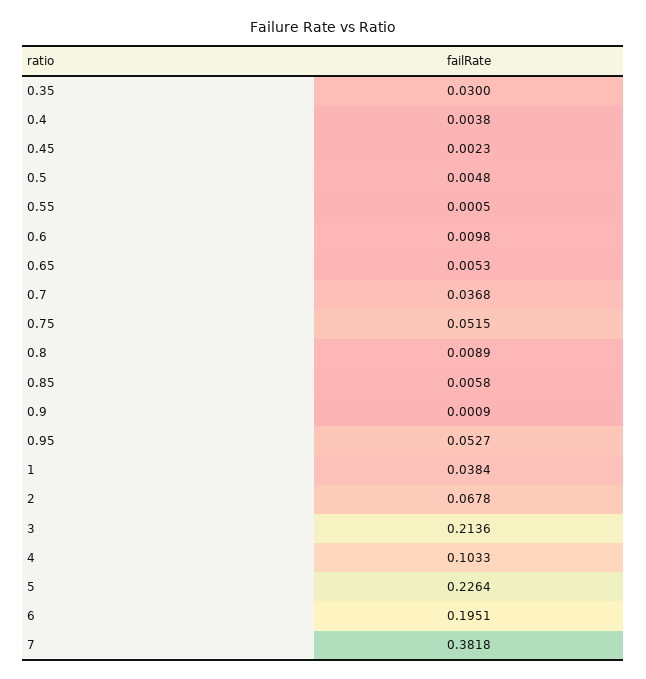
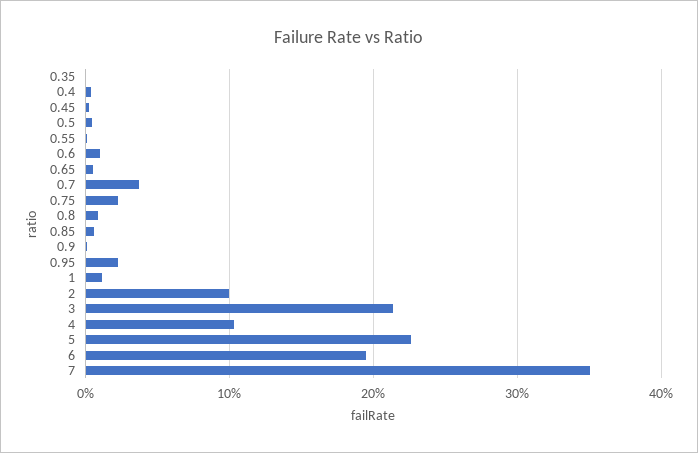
  {
-   "0.35": 0.03,
+   "0.35": 0,
    "0.4": 0.0038,
    "0.45": 0.0023,
    "0.5": 0.0048,
    "0.55": 0.0005,
    "0.6": 0.0098,
    "0.65": 0.0053,
    "0.7": 0.0368,
-   "0.75": 0.0515,
+   "0.75": 0.02,
    "0.8": 0.0089,
    "0.85": 0.0058,
    "0.9": 0.0009,
-   "0.95": 0.0527,
+   "0.95": 0.02,
-   "1": 0.0384,
+   "1": 0.01,
-   "2": 0.0678,
+   "2": 0.1,
    "3": 0.2136,
    "4": 0.1033,
    "5": 0.2264,
    "6": 0.1951,
-   "7": 0.3818
+   "7": 0.35
  }

